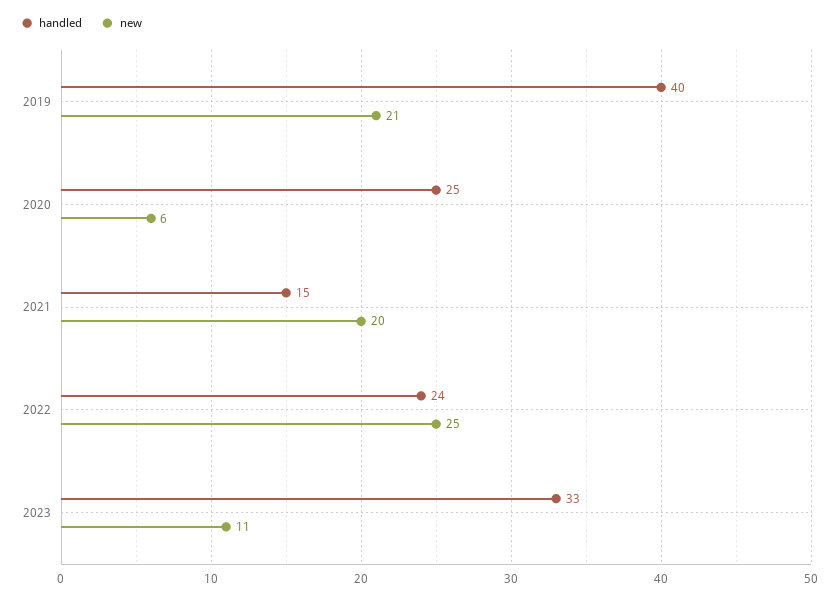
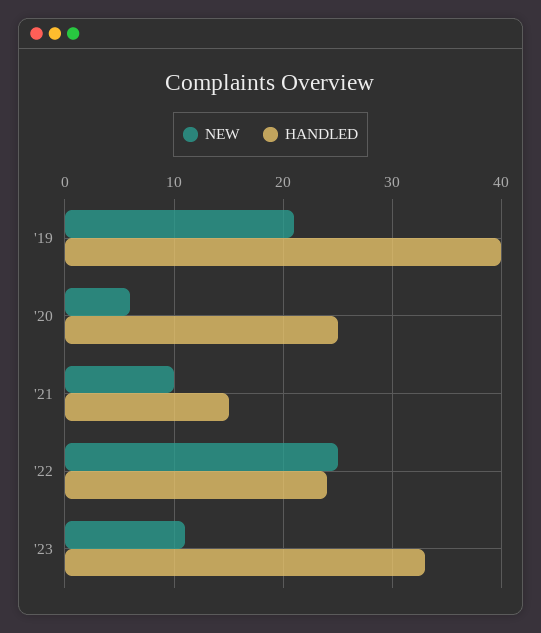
  {
    "handled": {
      "2019": 40,
      "2020": 25,
      "2021": 15,
      "2022": 24,
      "2023": 33
    },
    "new": {
      "2019": 21,
      "2020": 6,
-     "2021": 20,
+     "2021": 10,
      "2022": 25,
      "2023": 11
    }
  }

